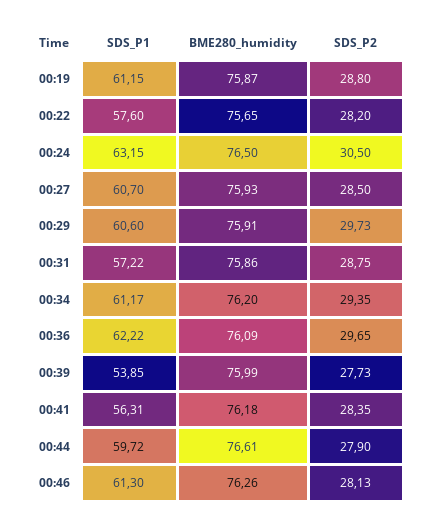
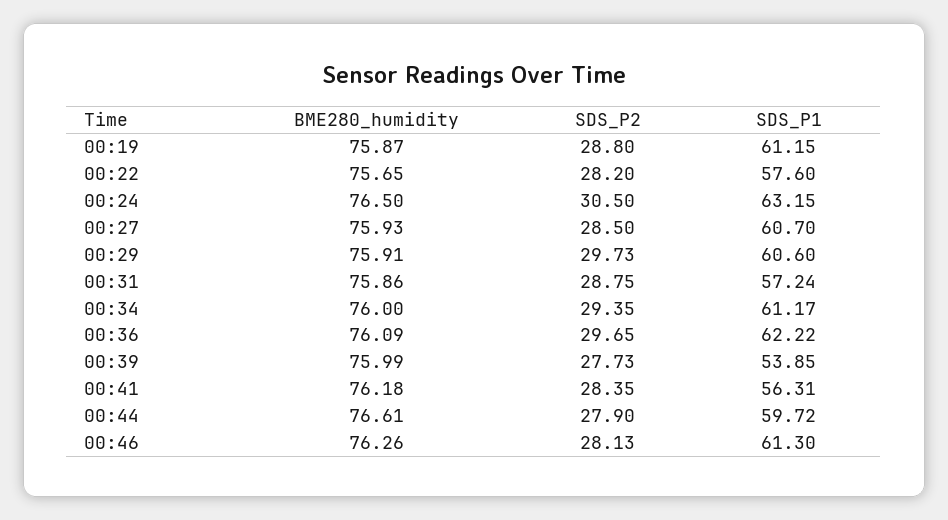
  {
    "SDS_P1": {
      "00:19": 61.15,
      "00:22": 57.6,
      "00:24": 63.15,
      "00:27": 60.7,
      "00:29": 60.6,
-     "00:31": 57.22,
+     "00:31": 57.24,
      "00:34": 61.17,
      "00:36": 62.22,
      "00:39": 53.85,
      "00:41": 56.31,
      "00:44": 59.72,
      "00:46": 61.3
    },
    "BME280_humidity": {
      "00:19": 75.87,
      "00:22": 75.65,
      "00:24": 76.5,
      "00:27": 75.93,
      "00:29": 75.91,
      "00:31": 75.86,
-     "00:34": 76.2,
+     "00:34": 76,
      "00:36": 76.09,
      "00:39": 75.99,
      "00:41": 76.18,
      "00:44": 76.61,
      "00:46": 76.26
    },
    "SDS_P2": {
      "00:19": 28.8,
      "00:22": 28.2,
      "00:24": 30.5,
      "00:27": 28.5,
      "00:29": 29.73,
      "00:31": 28.75,
      "00:34": 29.35,
      "00:36": 29.65,
      "00:39": 27.73,
      "00:41": 28.35,
      "00:44": 27.9,
      "00:46": 28.13
    }
  }

